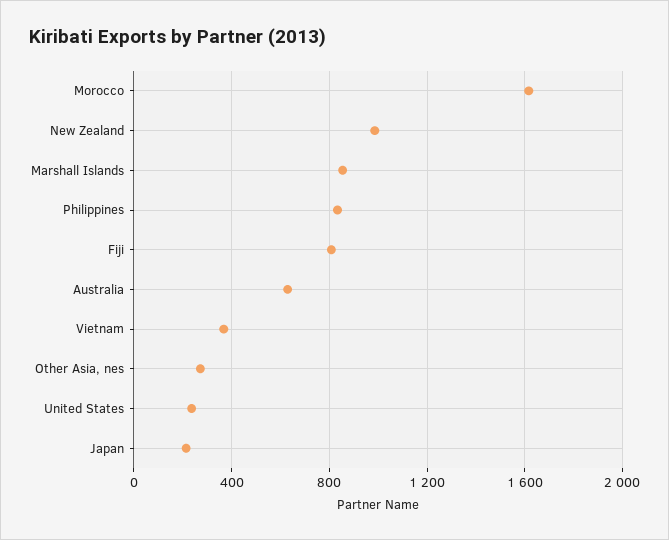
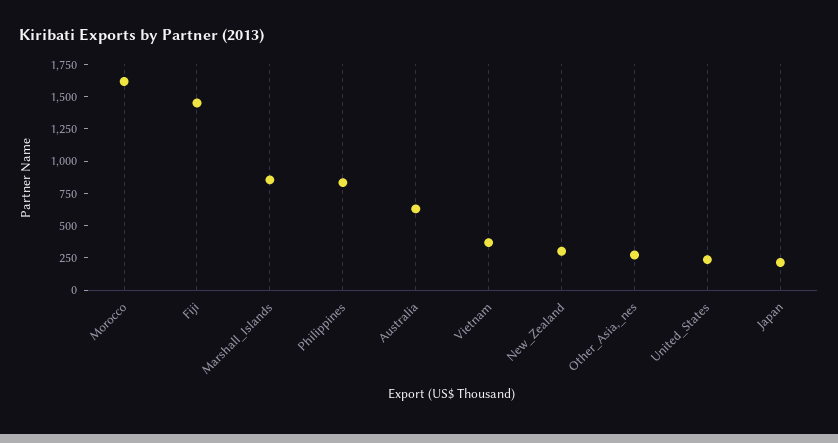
  {
    "Morocco": 1600,
-   "New Zealand": 1000,
+   "New Zealand": 250,
    "Marshall Islands": 850,
    "Philippines": 850,
-   "Fiji": 800,
+   "Fiji": 1500,
    "Australia": 650,
    "Vietnam": 350,
    "Other Asia, nes": 250,
    "United States": 250,
    "Japan": 200
  }

